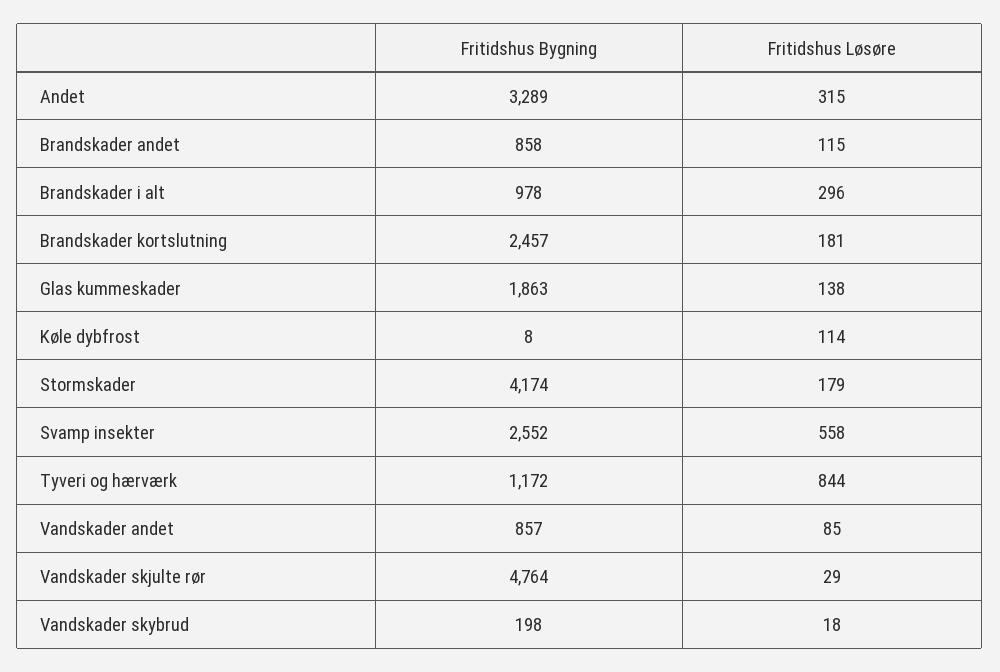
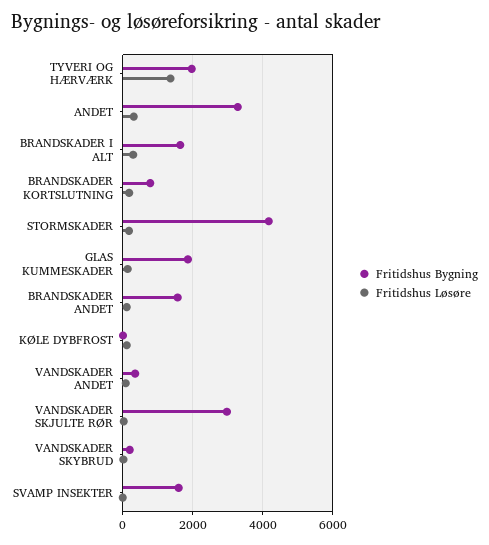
  {
    "Fritidshus Bygning": {
      "Andet": 3289,
-     "Brandskader andet": 858,
+     "Brandskader andet": 1600,
-     "Brandskader i alt": 978,
+     "Brandskader i alt": 1600,
-     "Brandskader kortslutning": 2457,
+     "Brandskader kortslutning": 800,
      "Glas kummeskader": 1863,
      "Køle dybfrost": 8,
      "Stormskader": 4174,
-     "Svamp insekter": 2552,
+     "Svamp insekter": 1600,
-     "Tyveri og hærværk": 1172,
+     "Tyveri og hærværk": 2000,
-     "Vandskader andet": 857,
+     "Vandskader andet": 400,
-     "Vandskader skjulte rør": 4764,
+     "Vandskader skjulte rør": 3000,
      "Vandskader skybrud": 198
    },
    "Fritidshus Løsøre": {
      "Andet": 315,
      "Brandskader andet": 115,
      "Brandskader i alt": 296,
      "Brandskader kortslutning": 181,
      "Glas kummeskader": 138,
      "Køle dybfrost": 114,
      "Stormskader": 179,
-     "Svamp insekter": 558,
+     "Svamp insekter": 0,
-     "Tyveri og hærværk": 844,
+     "Tyveri og hærværk": 1400,
      "Vandskader andet": 85,
      "Vandskader skjulte rør": 29,
      "Vandskader skybrud": 18
    }
  }

